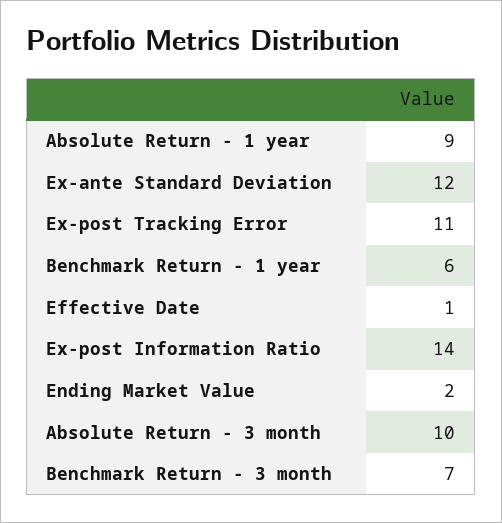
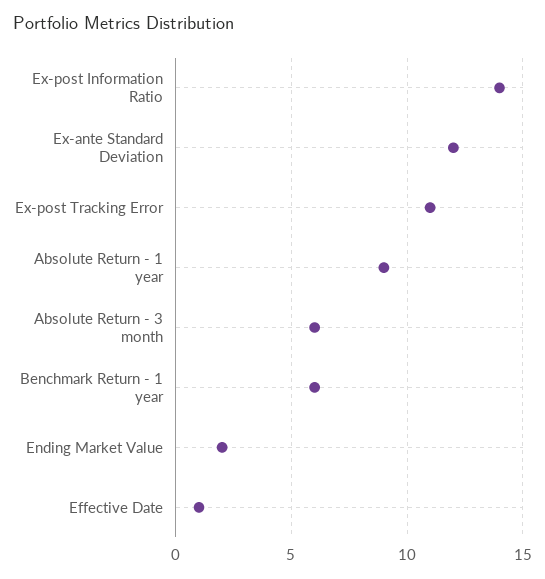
  {
    "Absolute Return - 1 year": 9,
    "Ex-ante Standard Deviation": 12,
    "Ex-post Tracking Error": 11,
    "Benchmark Return - 1 year": 6,
    "Effective Date": 1,
    "Ex-post Information Ratio": 14,
    "Ending Market Value": 2,
-   "Absolute Return - 3 month": 10,
+   "Absolute Return - 3 month": 6
-   "Benchmark Return - 3 month": 7
  }

